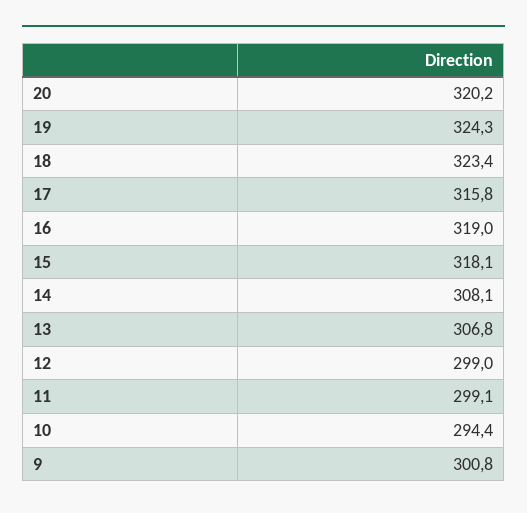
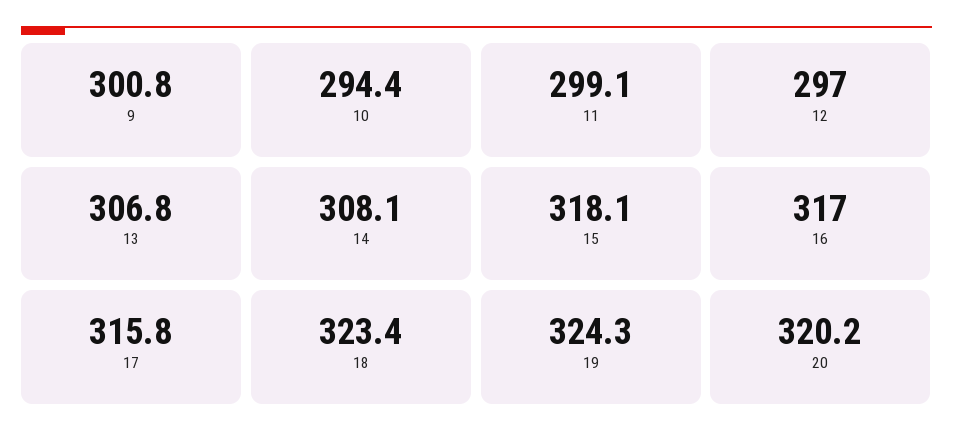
  {
    "20": 320.2,
    "19": 324.3,
    "18": 323.4,
    "17": 315.8,
-   "16": 319,
+   "16": 317,
    "15": 318.1,
    "14": 308.1,
    "13": 306.8,
-   "12": 299,
+   "12": 297,
    "11": 299.1,
    "10": 294.4,
    "9": 300.8
  }

